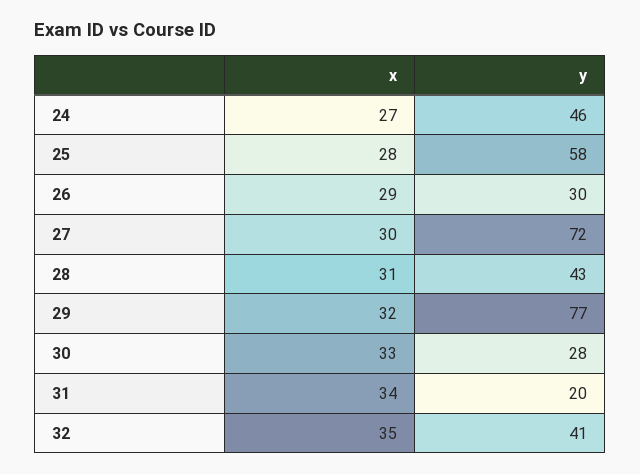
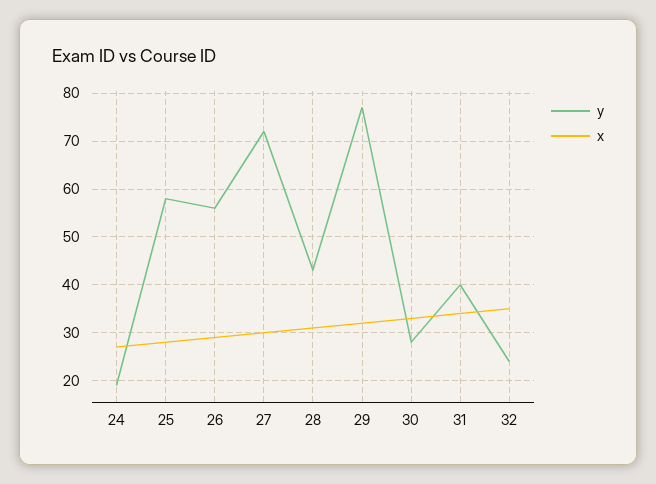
  {
    "x": {
      "24": 27,
      "25": 28,
      "26": 29,
      "27": 30,
      "28": 31,
      "29": 32,
      "30": 33,
      "31": 34,
      "32": 35
    },
    "y": {
-     "24": 46,
+     "24": 20,
      "25": 58,
-     "26": 30,
+     "26": 55,
      "27": 72,
      "28": 43,
      "29": 77,
      "30": 28,
-     "31": 20,
+     "31": 40,
-     "32": 41
+     "32": 25
    }
  }

